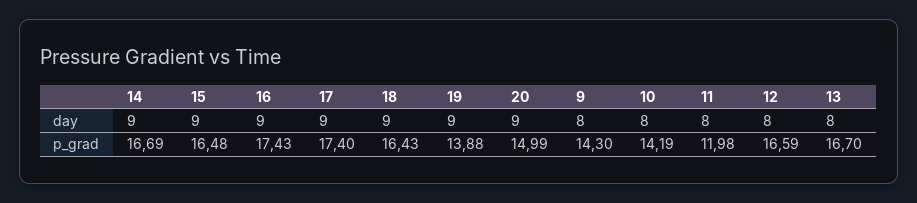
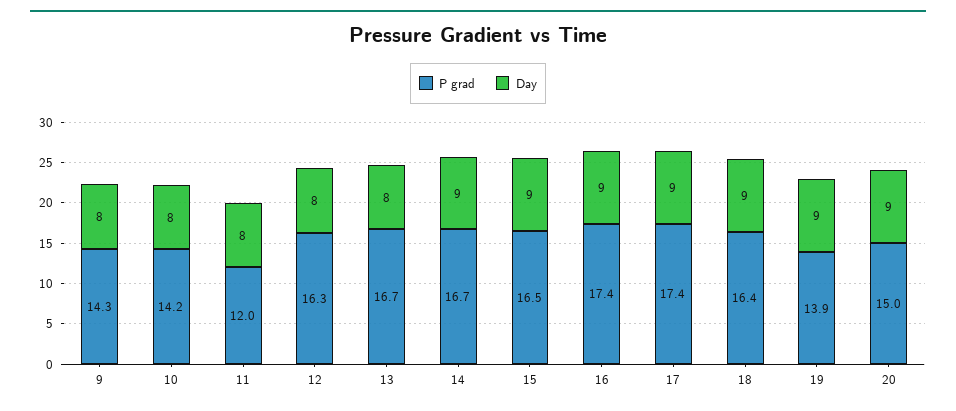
  {
    "day": {
      "14": 9,
      "15": 9,
      "16": 9,
      "17": 9,
      "18": 9,
      "19": 9,
      "20": 9,
      "9": 8,
      "10": 8,
      "11": 8,
      "12": 8,
      "13": 8
    },
    "p_grad": {
      "14": 16.69,
      "15": 16.48,
      "16": 17.43,
      "17": 17.4,
      "18": 16.43,
      "19": 13.88,
      "20": 14.99,
      "9": 14.3,
      "10": 14.19,
      "11": 11.98,
-     "12": 16.59,
+     "12": 16.3,
      "13": 16.7
    }
  }

